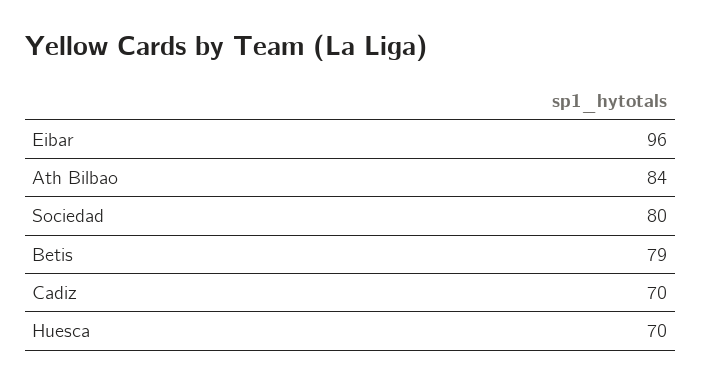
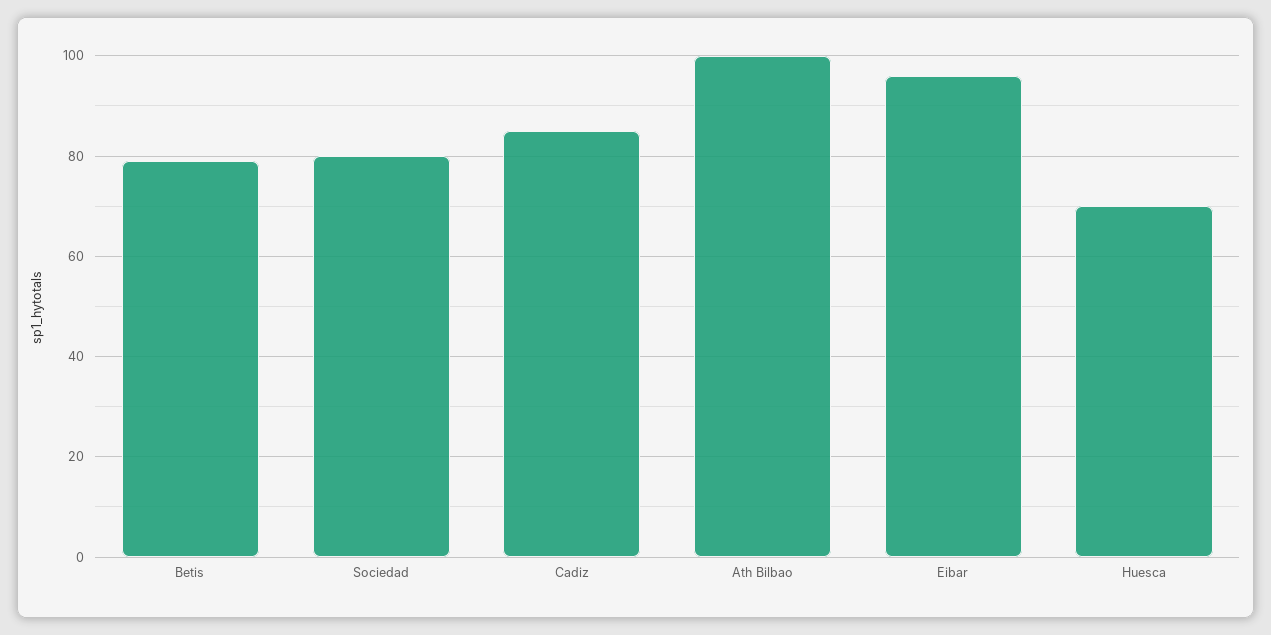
  {
    "Eibar": 96,
-   "Ath Bilbao": 84,
+   "Ath Bilbao": 100,
    "Sociedad": 80,
    "Betis": 79,
-   "Cadiz": 70,
+   "Cadiz": 85,
    "Huesca": 70
  }

